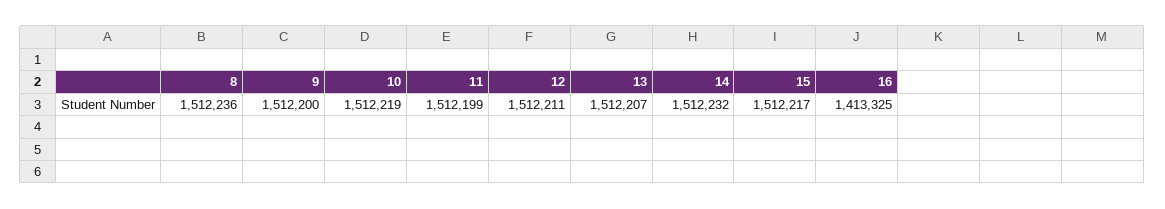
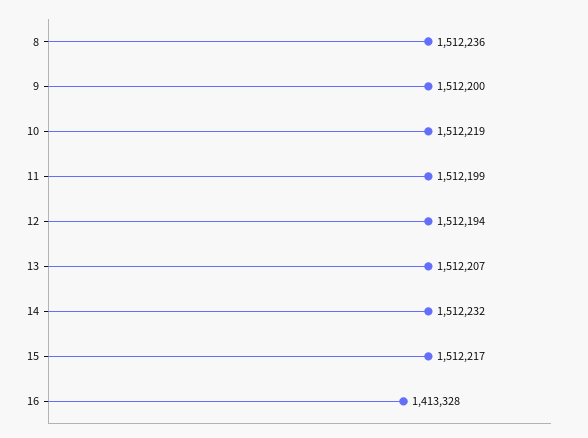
  {
    "8": 1512236,
    "9": 1512200,
    "10": 1512219,
    "11": 1512199,
-   "12": 1512211,
+   "12": 1512194,
    "13": 1512207,
    "14": 1512232,
    "15": 1512217,
-   "16": 1413325
+   "16": 1413328
  }

